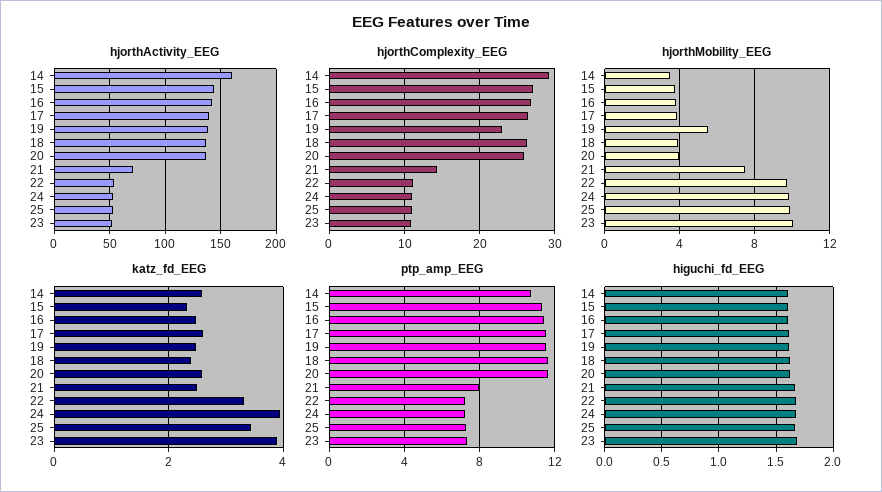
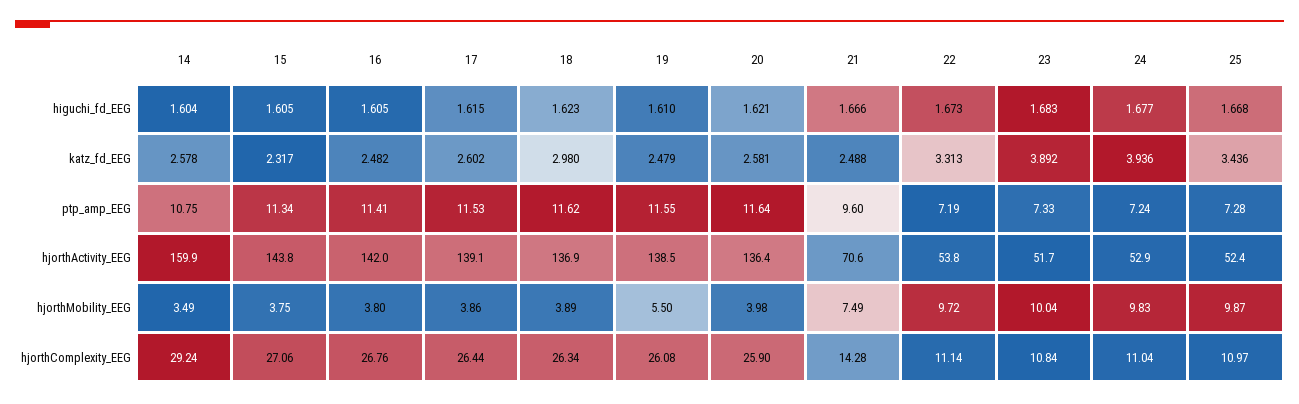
  {
    "hjorthActivity_EEG": {
      "14": 159.9,
      "15": 143.8,
      "16": 142,
      "17": 139.1,
      "19": 138.5,
      "18": 136.9,
      "20": 136.4,
      "21": 70.6,
      "22": 53.8,
      "24": 52.9,
      "25": 52.4,
      "23": 51.7
    },
    "hjorthComplexity_EEG": {
      "14": 29.24,
      "15": 27.06,
      "16": 26.76,
      "17": 26.44,
-     "19": 23,
+     "19": 26.08,
      "18": 26.34,
      "20": 25.9,
      "21": 14.28,
      "22": 11.14,
      "24": 11.04,
      "25": 10.97,
      "23": 10.84
    },
    "hjorthMobility_EEG": {
      "14": 3.49,
      "15": 3.75,
      "16": 3.8,
      "17": 3.86,
      "19": 5.5,
      "18": 3.89,
      "20": 3.98,
      "21": 7.49,
      "22": 9.72,
      "24": 9.83,
      "25": 9.87,
      "23": 10.04
    },
    "katz_fd_EEG": {
      "14": 2.578,
      "15": 2.317,
      "16": 2.482,
      "17": 2.602,
      "19": 2.479,
-     "18": 2.4,
+     "18": 2.98,
      "20": 2.581,
      "21": 2.488,
      "22": 3.313,
      "24": 3.936,
      "25": 3.436,
      "23": 3.892
    },
    "ptp_amp_EEG": {
      "14": 10.75,
      "15": 11.34,
      "16": 11.41,
      "17": 11.53,
      "19": 11.55,
      "18": 11.62,
      "20": 11.64,
-     "21": 8,
+     "21": 9.6,
      "22": 7.19,
      "24": 7.24,
      "25": 7.28,
      "23": 7.33
    },
    "higuchi_fd_EEG": {
      "14": 1.604,
      "15": 1.605,
      "16": 1.605,
      "17": 1.615,
      "19": 1.61,
      "18": 1.623,
      "20": 1.621,
      "21": 1.666,
      "22": 1.673,
      "24": 1.677,
      "25": 1.668,
      "23": 1.683
    }
  }

